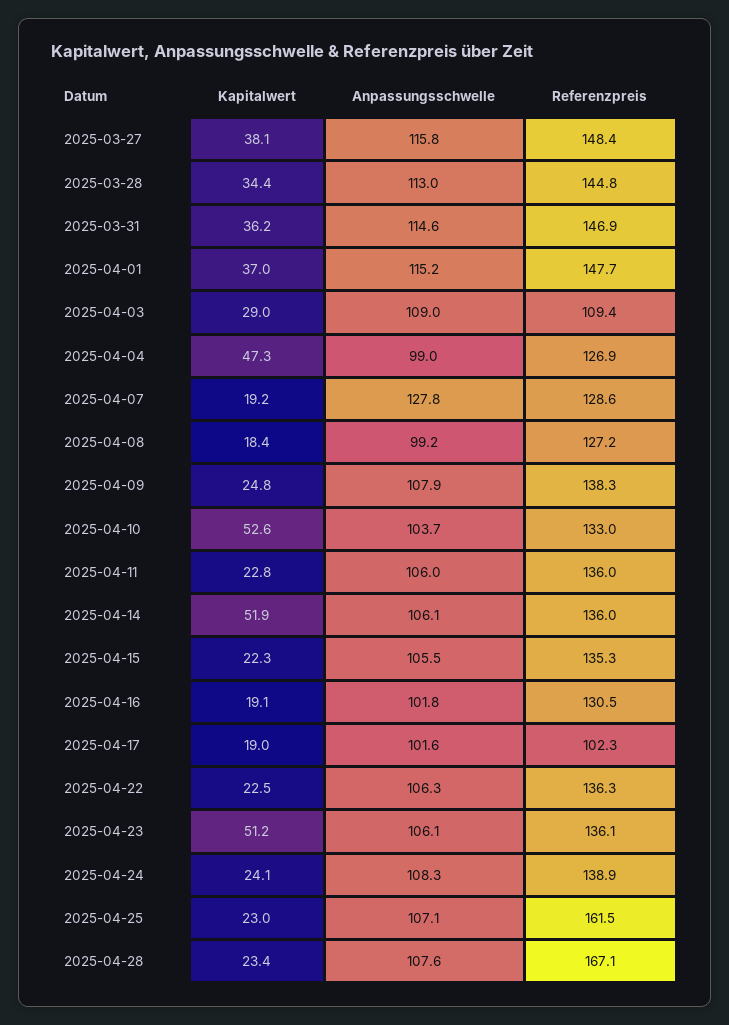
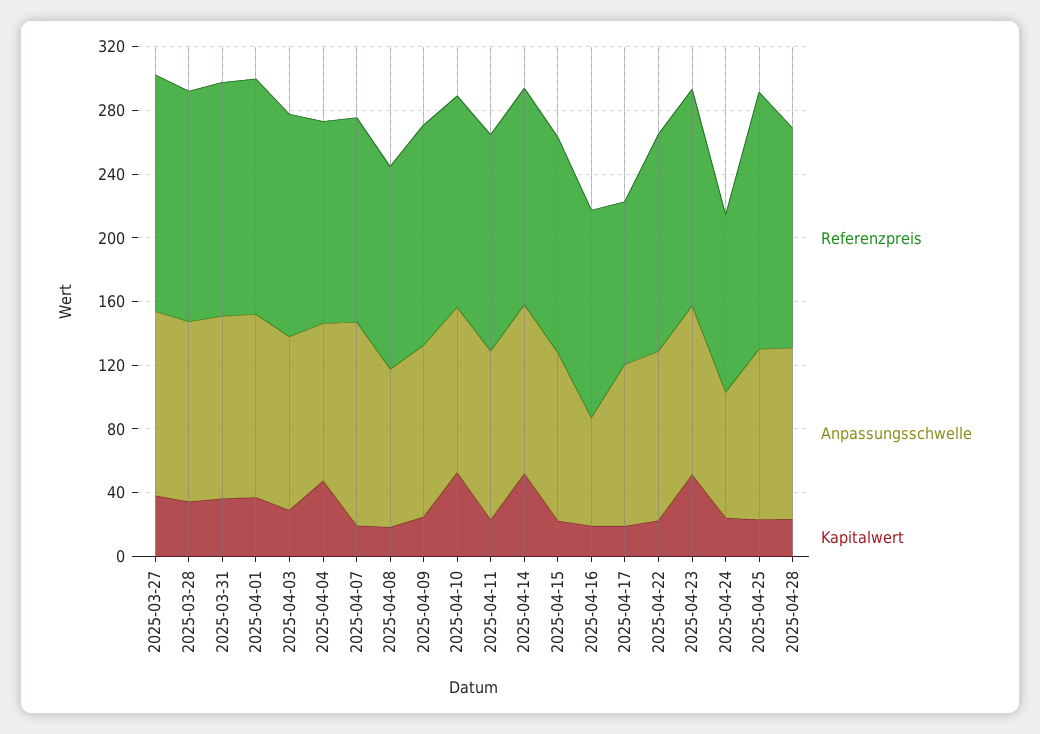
  {
    "Kapitalwert": {
      "2025-03-27": 38.1,
      "2025-03-28": 34.4,
      "2025-03-31": 36.2,
      "2025-04-01": 37,
      "2025-04-03": 29,
      "2025-04-04": 47.3,
      "2025-04-07": 19.2,
      "2025-04-08": 18.4,
      "2025-04-09": 24.8,
      "2025-04-10": 52.6,
      "2025-04-11": 22.8,
      "2025-04-14": 51.9,
      "2025-04-15": 22.3,
      "2025-04-16": 19.1,
      "2025-04-17": 19,
      "2025-04-22": 22.5,
      "2025-04-23": 51.2,
      "2025-04-24": 24.1,
      "2025-04-25": 23,
      "2025-04-28": 23.4
    },
    "Anpassungsschwelle": {
      "2025-03-27": 115.8,
      "2025-03-28": 113,
      "2025-03-31": 114.6,
      "2025-04-01": 115.2,
      "2025-04-03": 109,
      "2025-04-04": 99,
      "2025-04-07": 127.8,
      "2025-04-08": 99.2,
      "2025-04-09": 107.9,
      "2025-04-10": 103.7,
      "2025-04-11": 106,
      "2025-04-14": 106.1,
      "2025-04-15": 105.5,
-     "2025-04-16": 101.8,
+     "2025-04-16": 70,
      "2025-04-17": 101.6,
      "2025-04-22": 106.3,
      "2025-04-23": 106.1,
-     "2025-04-24": 108.3,
+     "2025-04-24": 80,
      "2025-04-25": 107.1,
      "2025-04-28": 107.6
    },
    "Referenzpreis": {
      "2025-03-27": 148.4,
      "2025-03-28": 144.8,
      "2025-03-31": 146.9,
      "2025-04-01": 147.7,
-     "2025-04-03": 109.4,
+     "2025-04-03": 140,
      "2025-04-04": 126.9,
      "2025-04-07": 128.6,
      "2025-04-08": 127.2,
      "2025-04-09": 138.3,
      "2025-04-10": 133,
      "2025-04-11": 136,
      "2025-04-14": 136,
      "2025-04-15": 135.3,
      "2025-04-16": 130.5,
      "2025-04-17": 102.3,
      "2025-04-22": 136.3,
      "2025-04-23": 136.1,
-     "2025-04-24": 138.9,
+     "2025-04-24": 110,
      "2025-04-25": 161.5,
-     "2025-04-28": 167.1
+     "2025-04-28": 140
    }
  }

